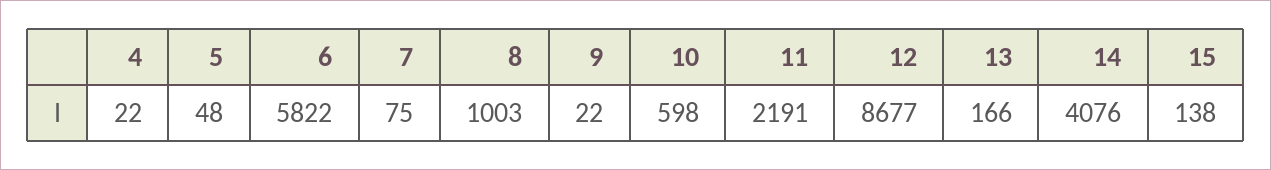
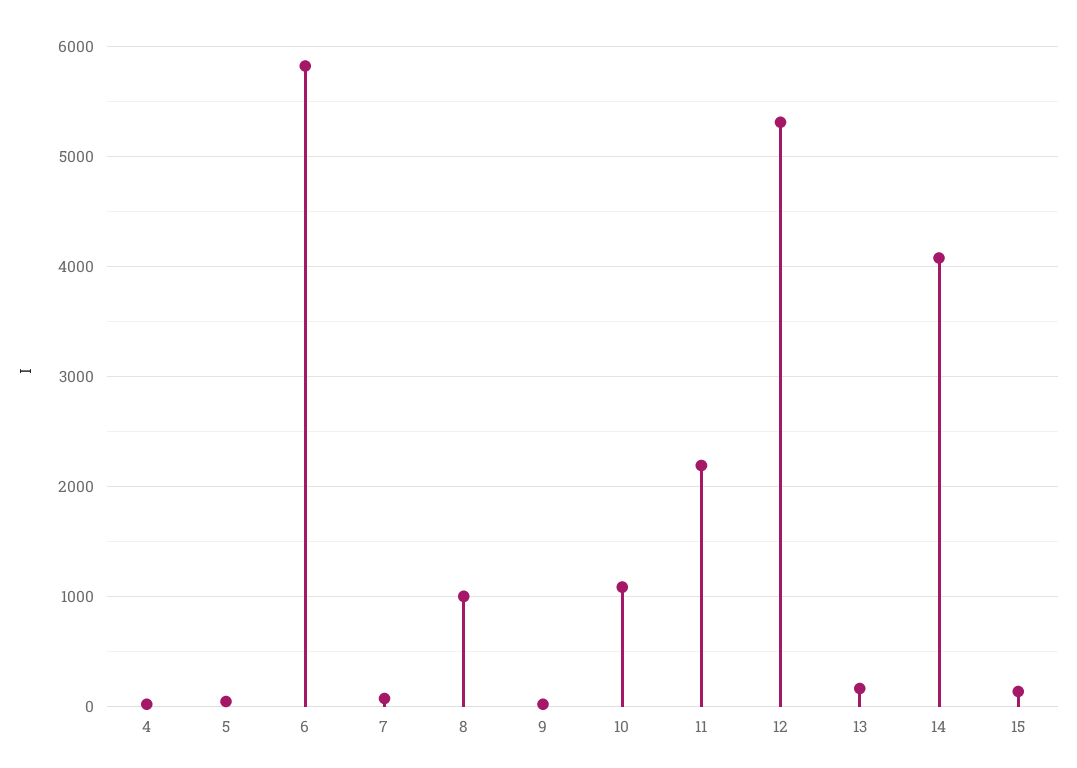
  {
    "4": 22,
    "5": 48,
    "6": 5822,
    "7": 75,
    "8": 1003,
    "9": 22,
-   "10": 598,
+   "10": 1100,
    "11": 2191,
-   "12": 8677,
+   "12": 5300,
    "13": 166,
    "14": 4076,
    "15": 138
  }

